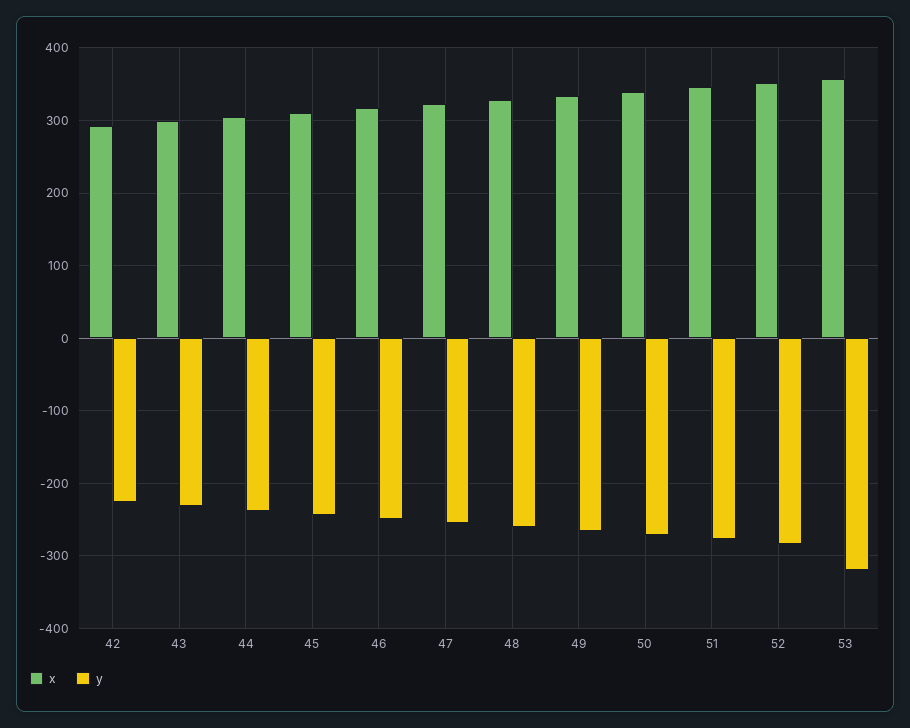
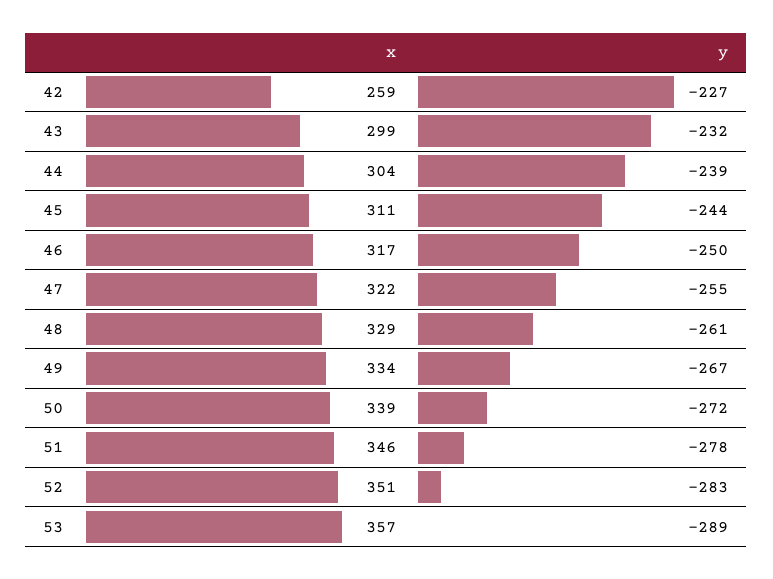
  {
    "x": {
-     "42": 290,
+     "42": 259,
      "43": 299,
      "44": 304,
      "45": 311,
      "46": 317,
      "47": 322,
      "48": 329,
      "49": 334,
      "50": 339,
      "51": 346,
      "52": 351,
      "53": 357
    },
    "y": {
      "42": -227,
      "43": -232,
      "44": -239,
      "45": -244,
      "46": -250,
      "47": -255,
      "48": -261,
      "49": -267,
      "50": -272,
      "51": -278,
      "52": -283,
-     "53": -320
+     "53": -289
    }
  }

